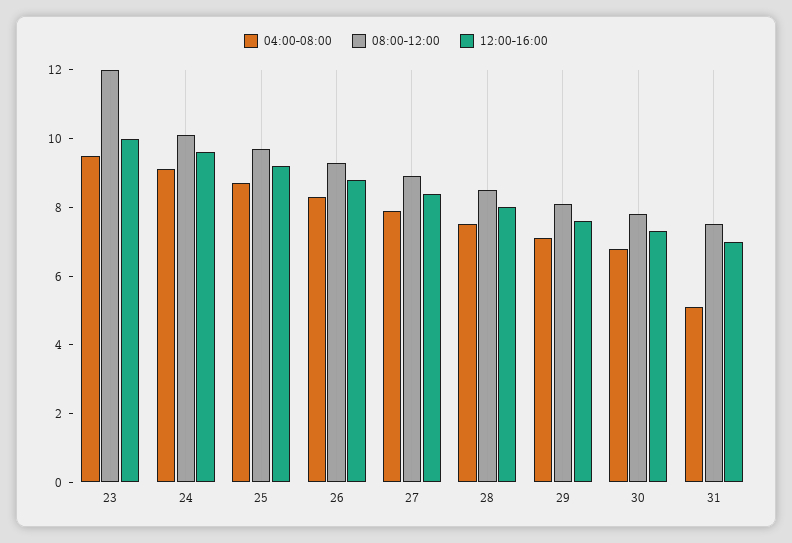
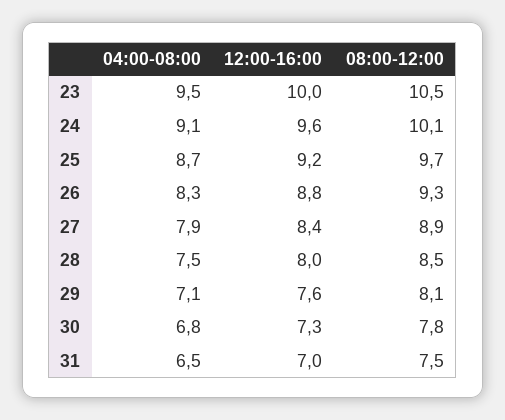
  {
    "04:00-08:00": {
      "23": 9.5,
      "24": 9.1,
      "25": 8.7,
      "26": 8.3,
      "27": 7.9,
      "28": 7.5,
      "29": 7.1,
      "30": 6.8,
-     "31": 5
+     "31": 6.5
    },
    "08:00-12:00": {
-     "23": 12,
+     "23": 10.5,
      "24": 10.1,
      "25": 9.7,
      "26": 9.3,
      "27": 8.9,
      "28": 8.5,
      "29": 8.1,
      "30": 7.8,
      "31": 7.5
    },
    "12:00-16:00": {
      "23": 10,
      "24": 9.6,
      "25": 9.2,
      "26": 8.8,
      "27": 8.4,
      "28": 8,
      "29": 7.6,
      "30": 7.3,
      "31": 7
    }
  }

